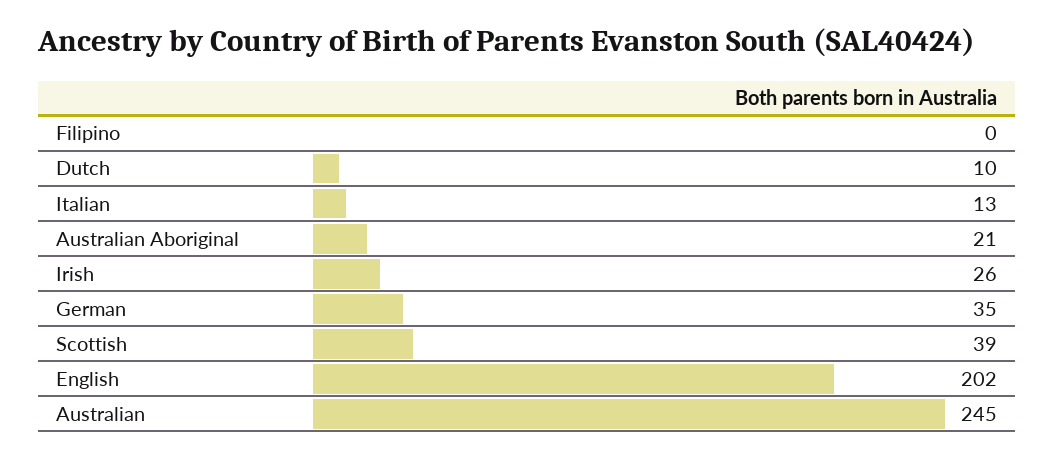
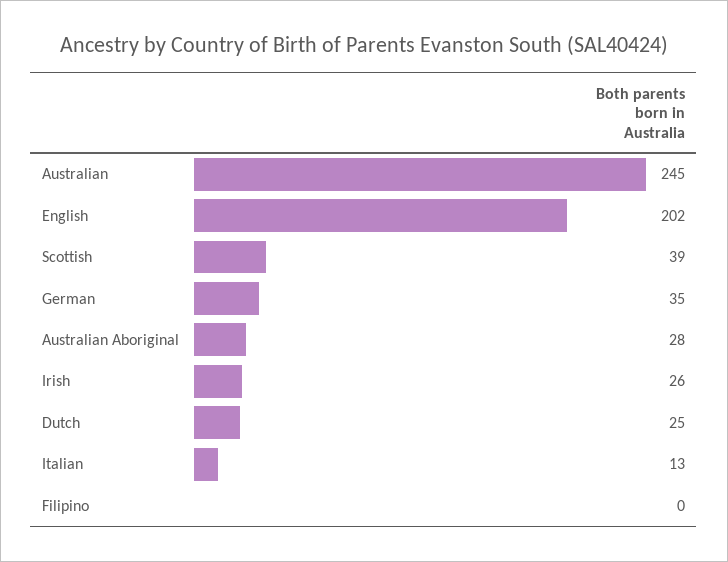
  {
    "Filipino": 0,
-   "Dutch": 10,
+   "Dutch": 25,
    "Italian": 13,
-   "Australian Aboriginal": 21,
+   "Australian Aboriginal": 28,
    "Irish": 26,
    "German": 35,
    "Scottish": 39,
    "English": 202,
    "Australian": 245
  }

